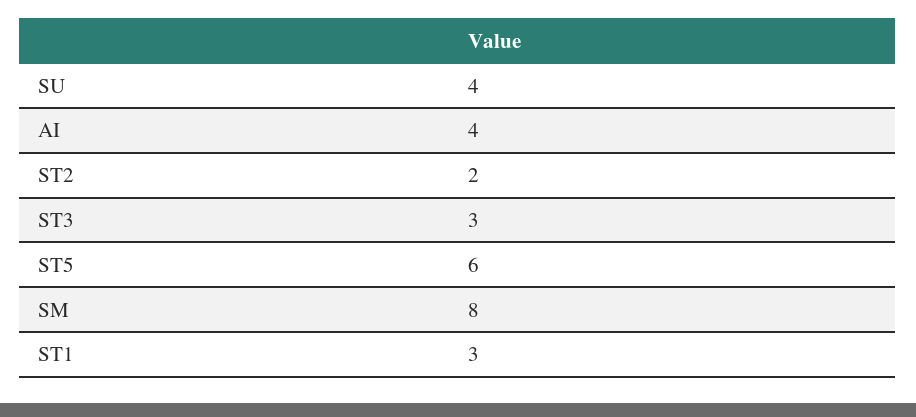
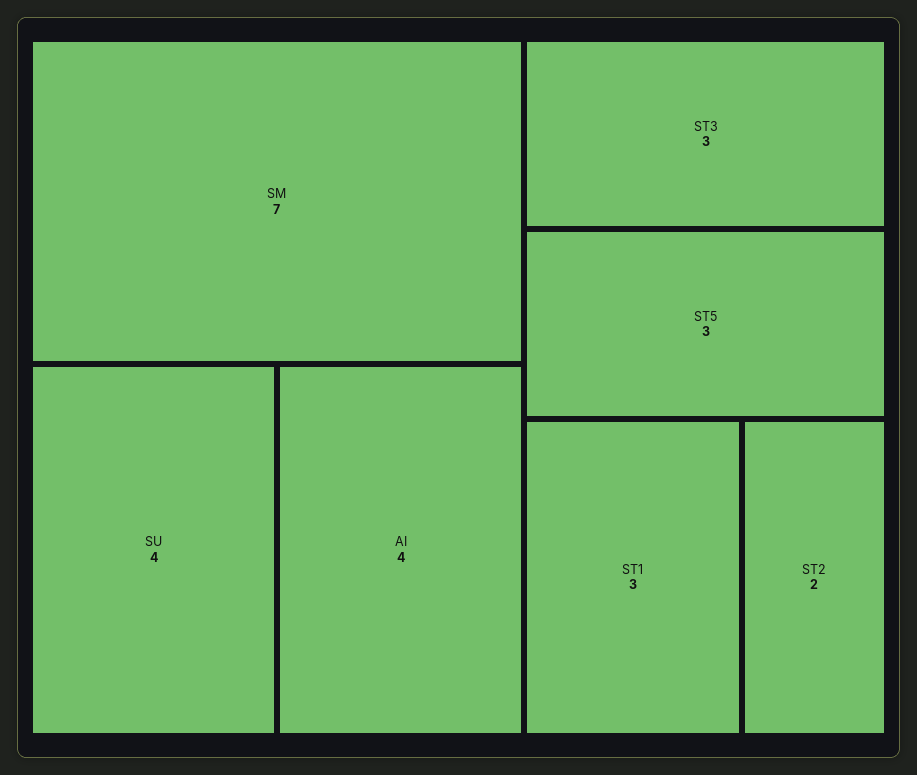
  {
    "SU": 4,
    "AI": 4,
    "ST2": 2,
    "ST3": 3,
-   "ST5": 6,
+   "ST5": 3,
-   "SM": 8,
+   "SM": 7,
    "ST1": 3
  }

